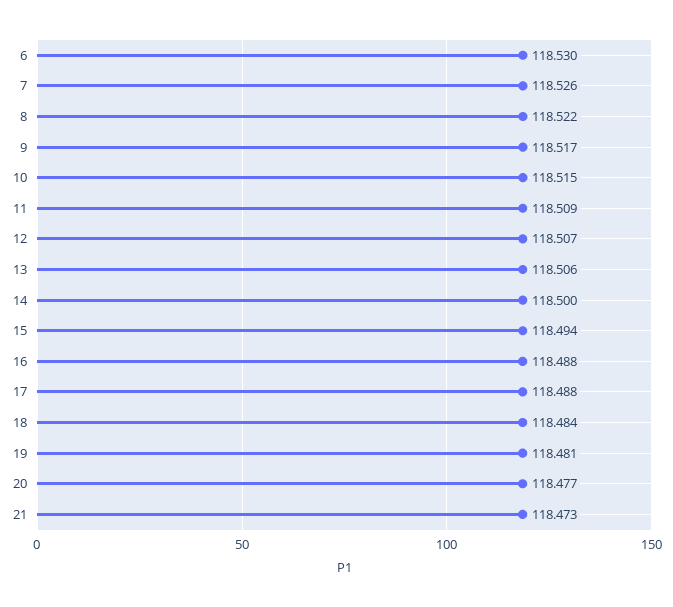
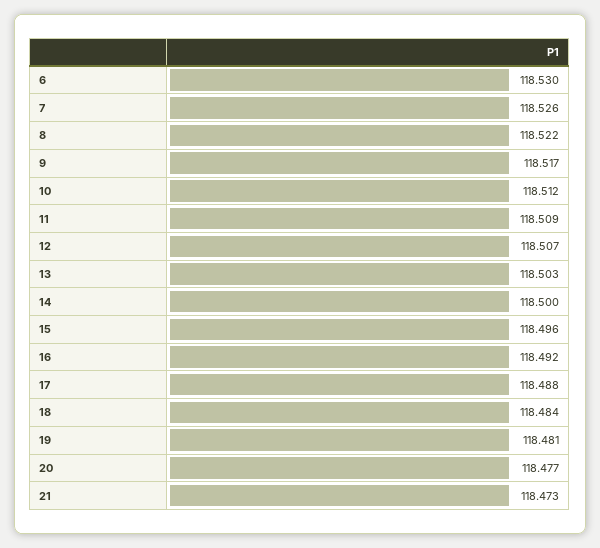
  {
    "6": 118.53,
    "7": 118.526,
    "8": 118.522,
    "9": 118.517,
-   "10": 118.515,
+   "10": 118.512,
    "11": 118.509,
    "12": 118.507,
-   "13": 118.506,
+   "13": 118.503,
    "14": 118.5,
-   "15": 118.494,
+   "15": 118.496,
-   "16": 118.488,
+   "16": 118.492,
    "17": 118.488,
    "18": 118.484,
    "19": 118.481,
    "20": 118.477,
    "21": 118.473
  }

